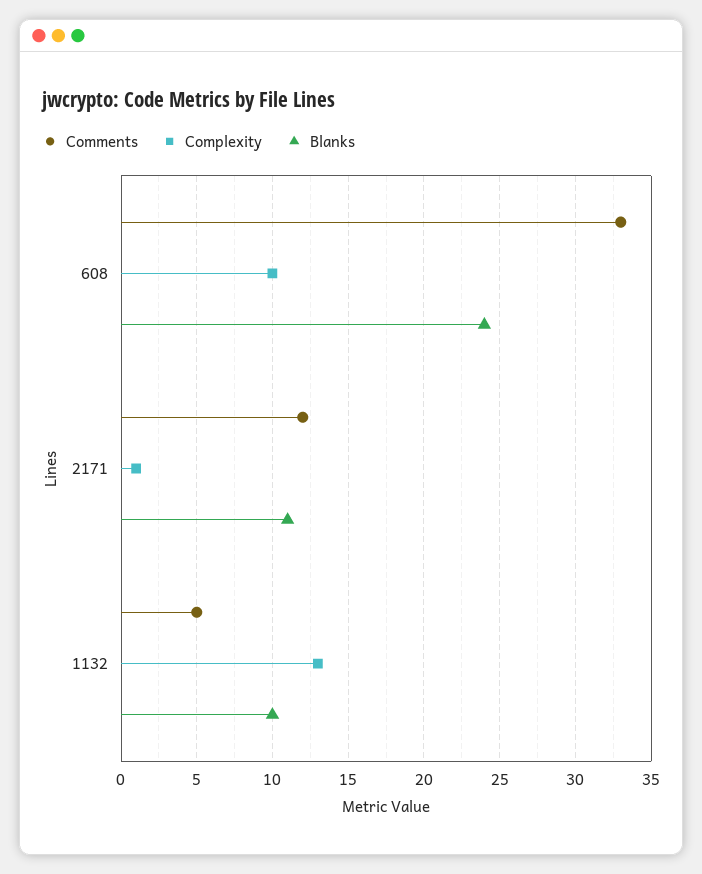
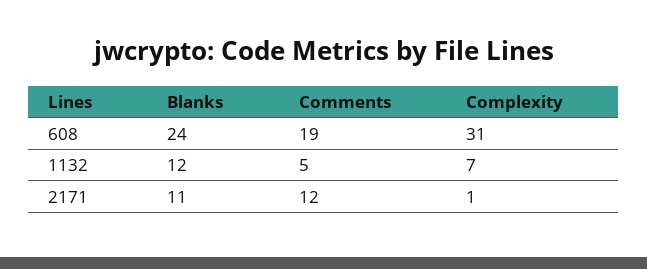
  {
    "Comments": {
-     "608": 33,
+     "608": 19,
      "2171": 12,
      "1132": 5
    },
    "Complexity": {
-     "608": 10,
+     "608": 31,
      "2171": 1,
-     "1132": 13
+     "1132": 7
    },
    "Blanks": {
      "608": 24,
      "2171": 11,
-     "1132": 10
+     "1132": 12
    }
  }

